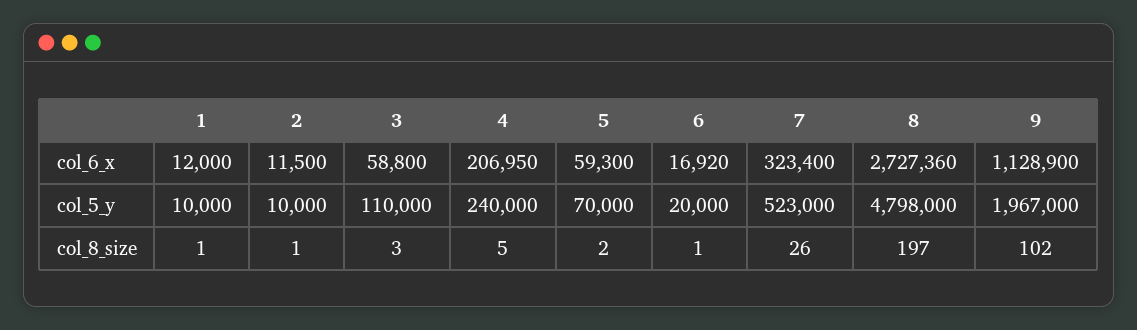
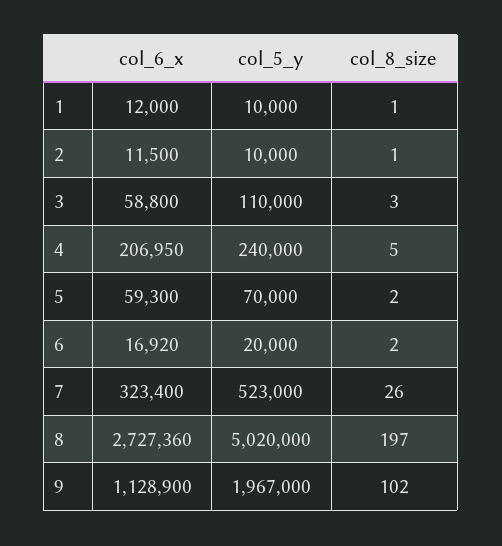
  {
    "1": {
      "col_6_x": 12000,
      "col_5_y": 10000,
      "col_8_size": 1
    },
    "2": {
      "col_6_x": 11500,
      "col_5_y": 10000,
      "col_8_size": 1
    },
    "3": {
      "col_6_x": 58800,
      "col_5_y": 110000,
      "col_8_size": 3
    },
    "4": {
      "col_6_x": 206950,
      "col_5_y": 240000,
      "col_8_size": 5
    },
    "5": {
      "col_6_x": 59300,
      "col_5_y": 70000,
      "col_8_size": 2
    },
    "6": {
      "col_6_x": 16920,
      "col_5_y": 20000,
-     "col_8_size": 1
+     "col_8_size": 2
    },
    "7": {
      "col_6_x": 323400,
      "col_5_y": 523000,
      "col_8_size": 26
    },
    "8": {
      "col_6_x": 2727360,
-     "col_5_y": 4798000,
+     "col_5_y": 5020000,
      "col_8_size": 197
    },
    "9": {
      "col_6_x": 1128900,
      "col_5_y": 1967000,
      "col_8_size": 102
    }
  }

